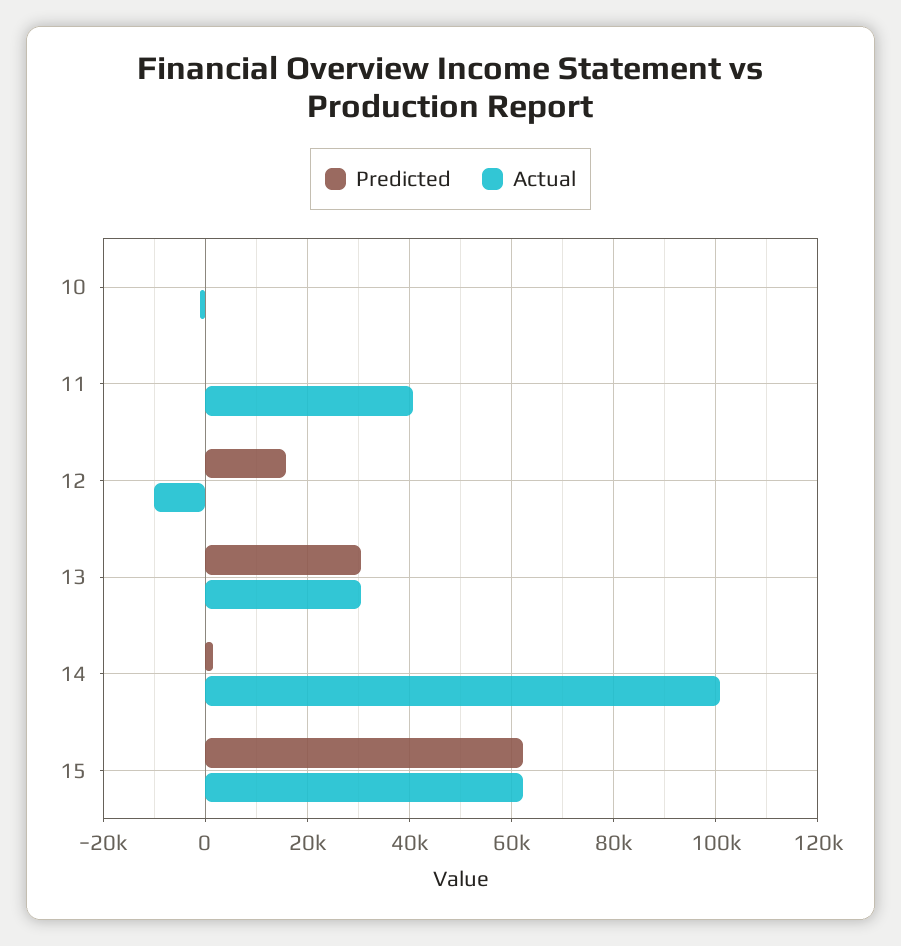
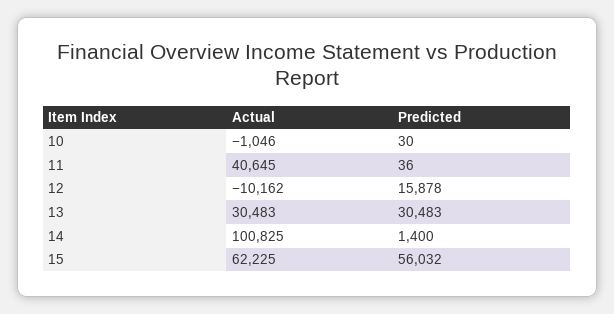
  {
    "Predicted": {
      "10": 30,
      "11": 36,
      "12": 15878,
      "13": 30483,
      "14": 1400,
-     "15": 62000
+     "15": 56032
    },
    "Actual": {
      "10": -1046,
      "11": 40645,
      "12": -10162,
      "13": 30483,
      "14": 100825,
      "15": 62225
    }
  }

